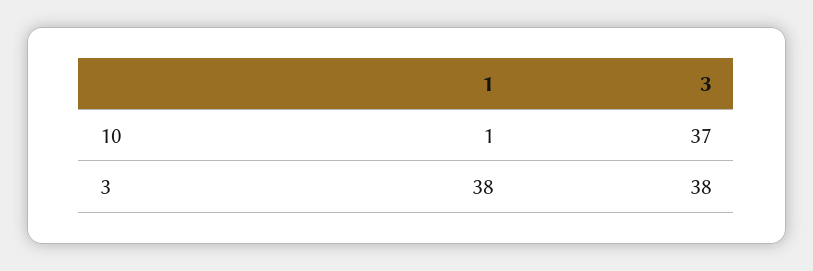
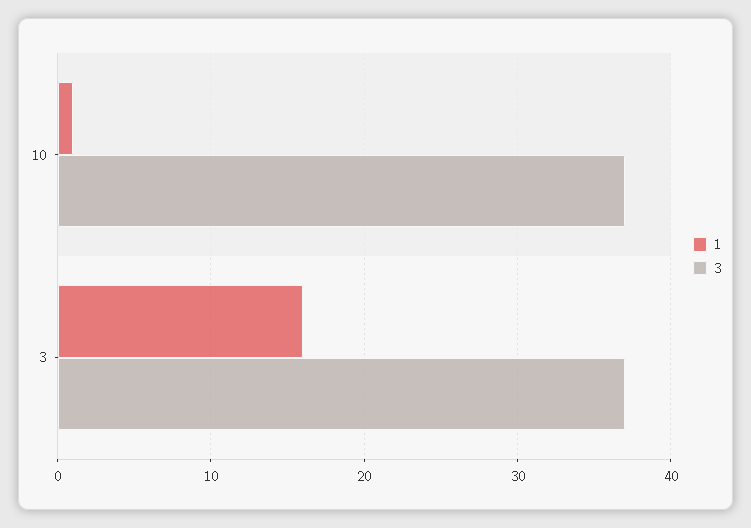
  {
    "1": {
      "10": 1,
-     "3": 38
+     "3": 16
    },
    "3": {
      "10": 37,
-     "3": 38
+     "3": 37
    }
  }

